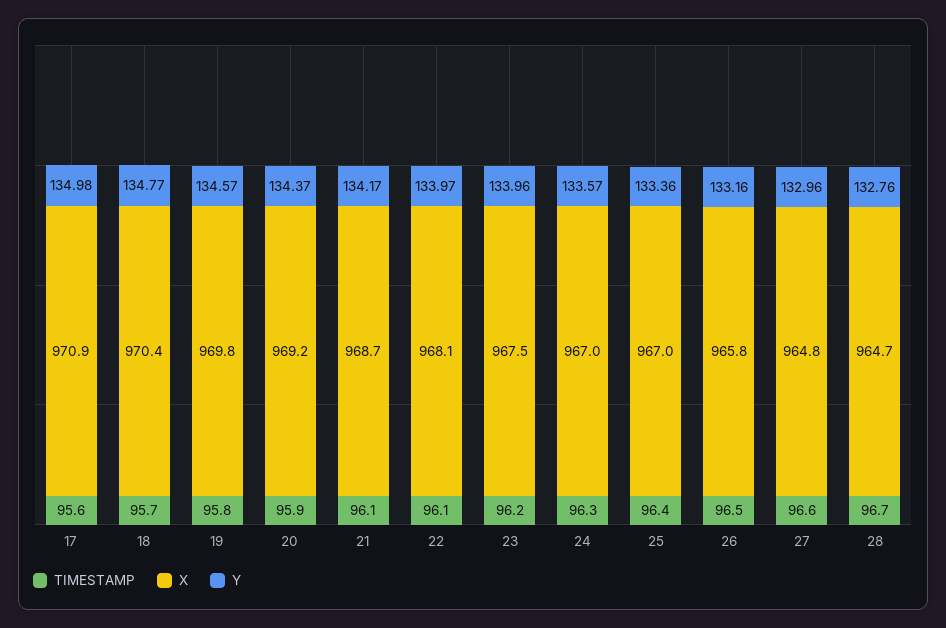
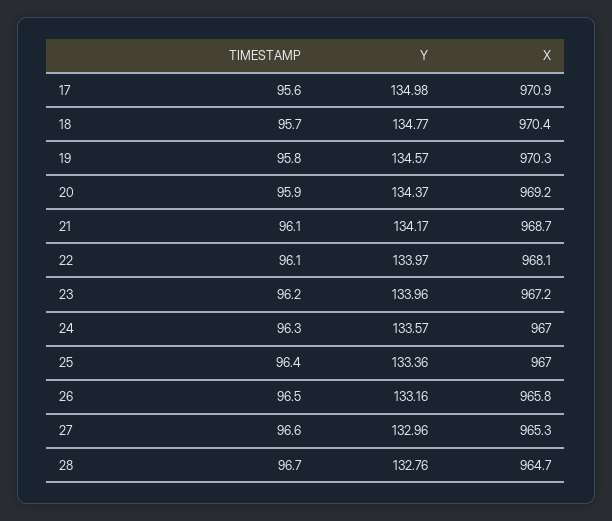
  {
    "TIMESTAMP": {
      "17": 95.6,
      "18": 95.7,
      "19": 95.8,
      "20": 95.9,
      "21": 96.1,
      "22": 96.1,
      "23": 96.2,
      "24": 96.3,
      "25": 96.4,
      "26": 96.5,
      "27": 96.6,
      "28": 96.7
    },
    "X": {
      "17": 970.9,
      "18": 970.4,
-     "19": 969.8,
+     "19": 970.3,
      "20": 969.2,
      "21": 968.7,
      "22": 968.1,
-     "23": 967.5,
+     "23": 967.2,
      "24": 967,
      "25": 967,
      "26": 965.8,
-     "27": 964.8,
+     "27": 965.3,
      "28": 964.7
    },
    "Y": {
      "17": 134.98,
      "18": 134.77,
      "19": 134.57,
      "20": 134.37,
      "21": 134.17,
      "22": 133.97,
      "23": 133.96,
      "24": 133.57,
      "25": 133.36,
      "26": 133.16,
      "27": 132.96,
      "28": 132.76
    }
  }

